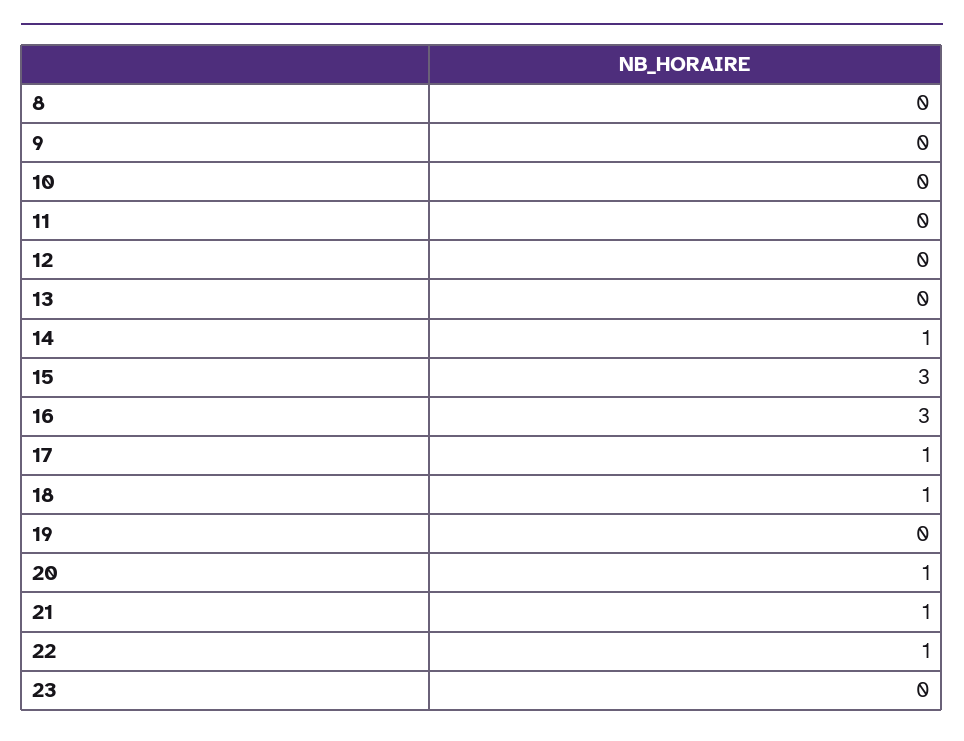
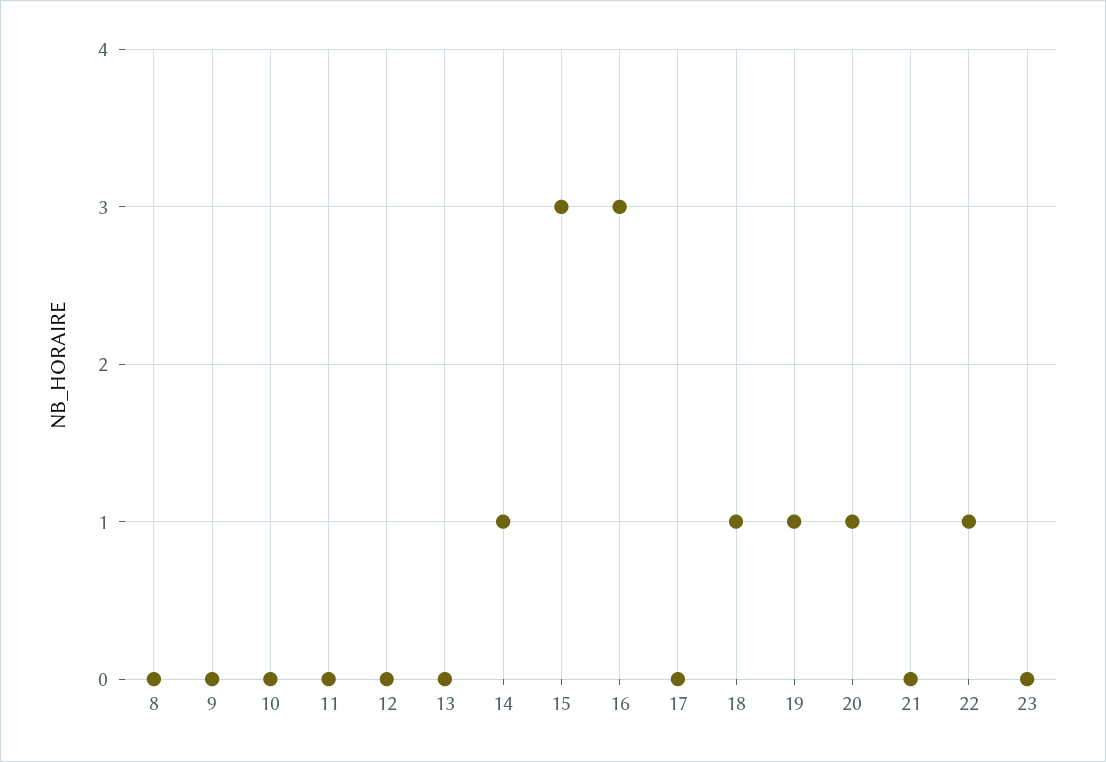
  {
    "8": 0,
    "9": 0,
    "10": 0,
    "11": 0,
    "12": 0,
    "13": 0,
    "14": 1,
    "15": 3,
    "16": 3,
-   "17": 1,
+   "17": 0,
    "18": 1,
-   "19": 0,
+   "19": 1,
    "20": 1,
-   "21": 1,
+   "21": 0,
    "22": 1,
    "23": 0
  }

